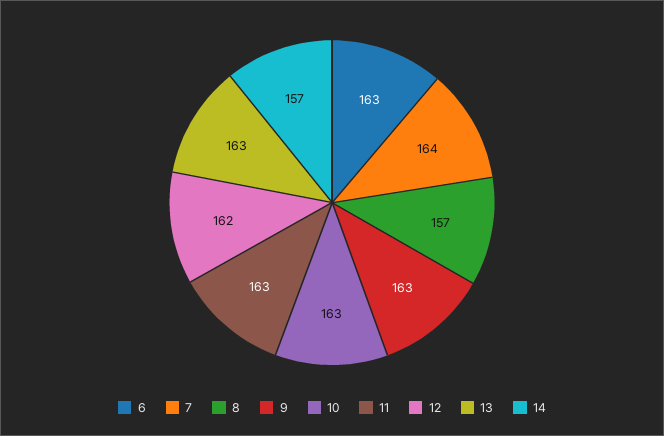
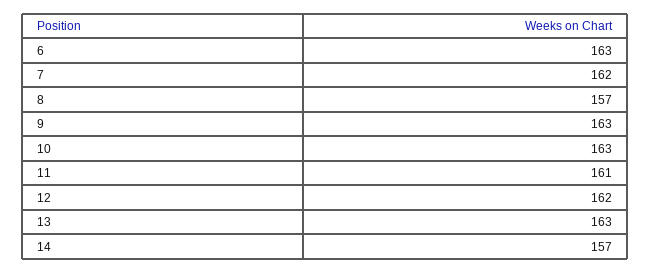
  {
    "6": 163,
-   "7": 164,
+   "7": 162,
    "8": 157,
    "9": 163,
    "10": 163,
-   "11": 163,
+   "11": 161,
    "12": 162,
    "13": 163,
    "14": 157
  }

